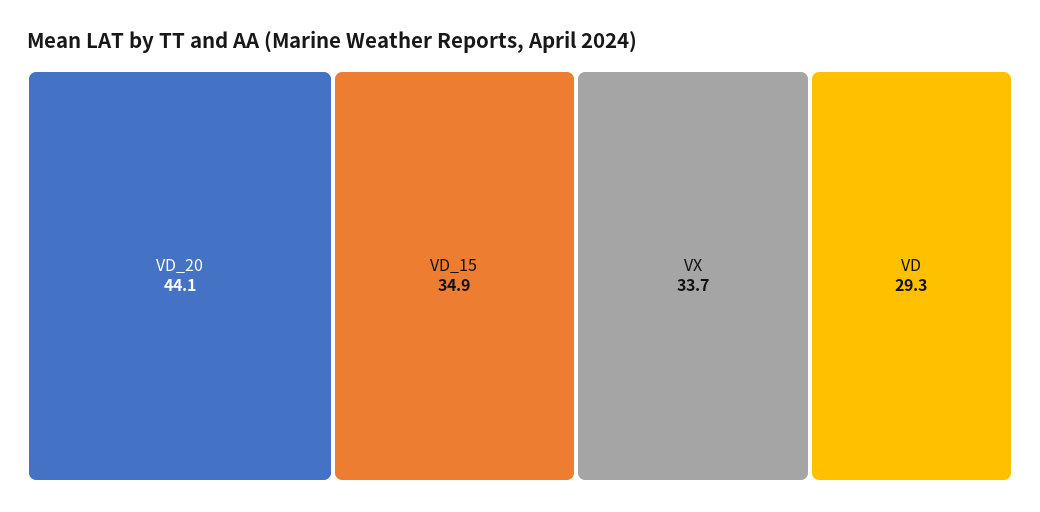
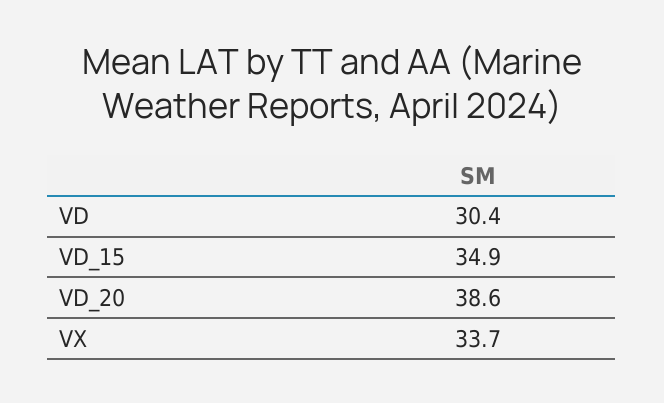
  {
-   "VD_20": 44.1,
+   "VD_20": 38.6,
    "VD_15": 34.9,
    "VX": 33.7,
-   "VD": 29.3
+   "VD": 30.4
  }

